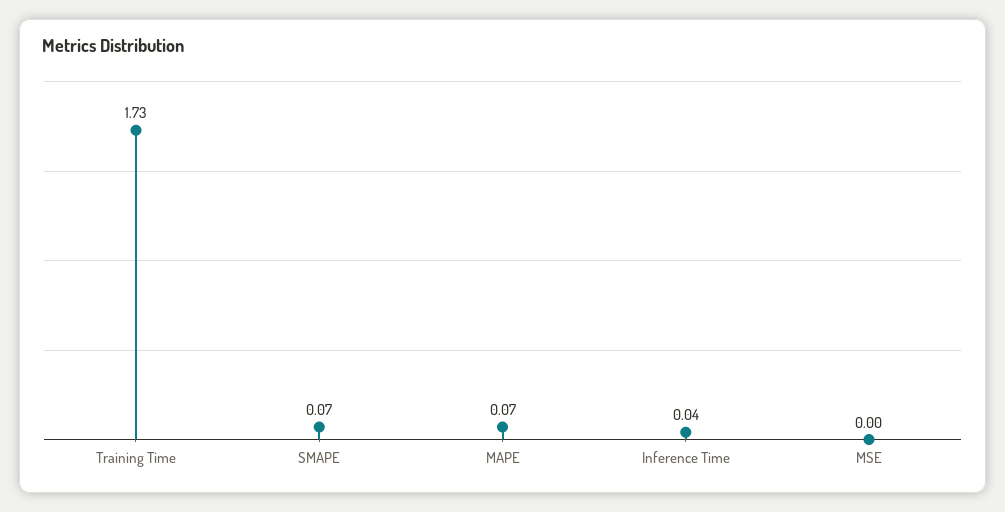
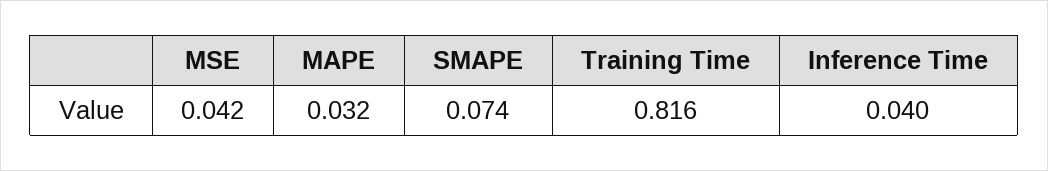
  {
-   "Training Time": 1.73,
+   "Training Time": 0.816,
    "SMAPE": 0.074,
-   "MAPE": 0.07,
+   "MAPE": 0.032,
    "Inference Time": 0.04,
-   "MSE": 0
+   "MSE": 0.042
  }

